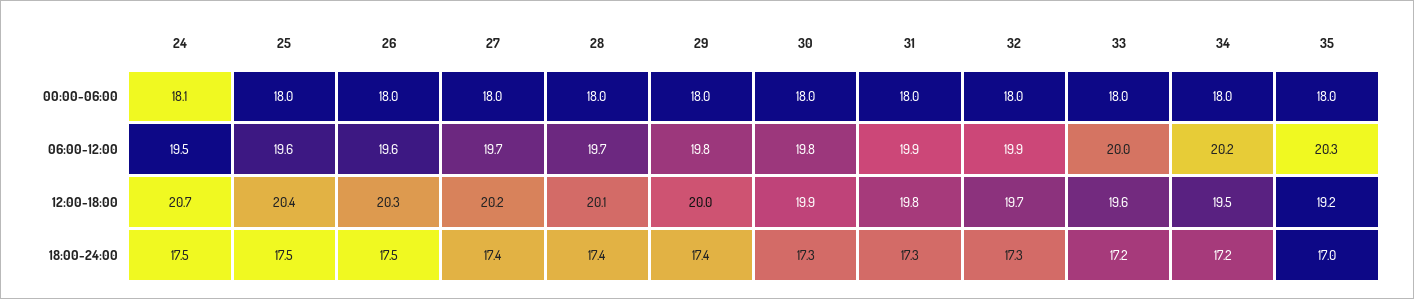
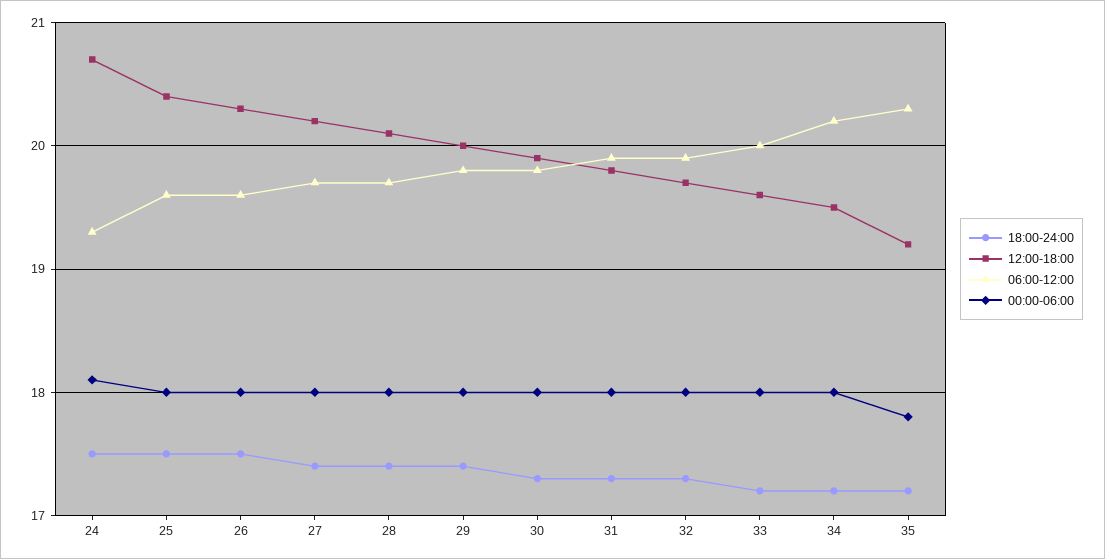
  {
    "00:00-06:00": {
      "24": 18.1,
      "25": 18,
      "26": 18,
      "27": 18,
      "28": 18,
      "29": 18,
      "30": 18,
      "31": 18,
      "32": 18,
      "33": 18,
      "34": 18,
-     "35": 18
+     "35": 17.8
    },
    "06:00-12:00": {
-     "24": 19.5,
+     "24": 19.3,
      "25": 19.6,
      "26": 19.6,
      "27": 19.7,
      "28": 19.7,
      "29": 19.8,
      "30": 19.8,
      "31": 19.9,
      "32": 19.9,
      "33": 20,
      "34": 20.2,
      "35": 20.3
    },
    "12:00-18:00": {
      "24": 20.7,
      "25": 20.4,
      "26": 20.3,
      "27": 20.2,
      "28": 20.1,
      "29": 20,
      "30": 19.9,
      "31": 19.8,
      "32": 19.7,
      "33": 19.6,
      "34": 19.5,
      "35": 19.2
    },
    "18:00-24:00": {
      "24": 17.5,
      "25": 17.5,
      "26": 17.5,
      "27": 17.4,
      "28": 17.4,
      "29": 17.4,
      "30": 17.3,
      "31": 17.3,
      "32": 17.3,
      "33": 17.2,
      "34": 17.2,
-     "35": 17
+     "35": 17.2
    }
  }

